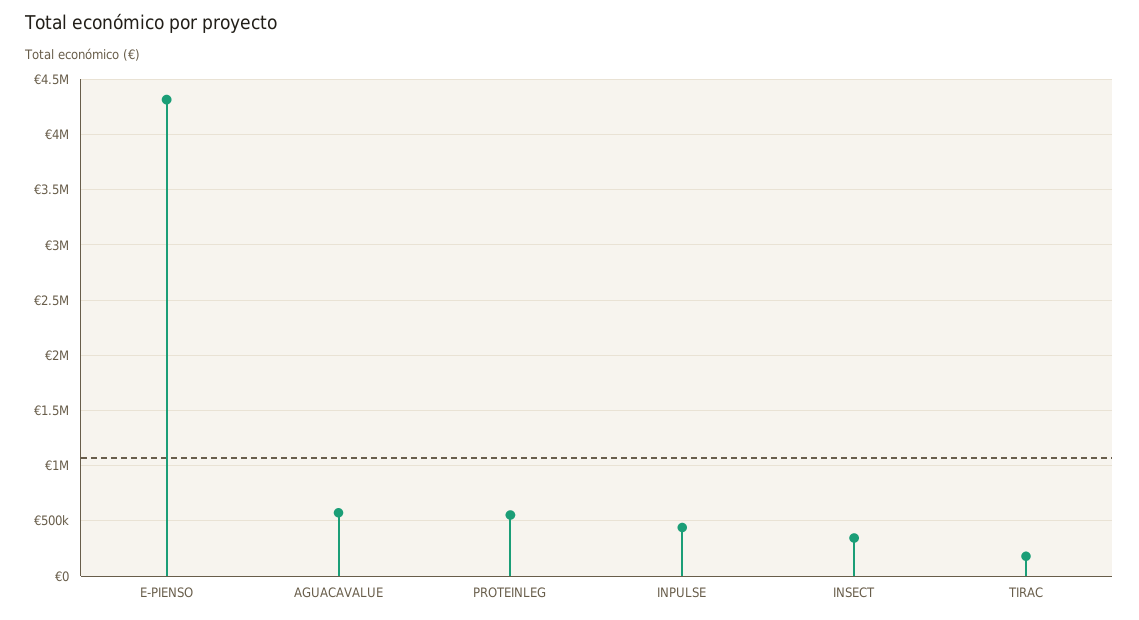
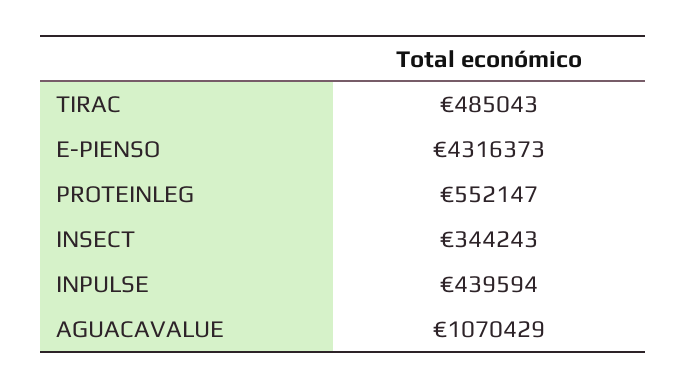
  {
    "E-PIENSO": 4316373,
-   "AGUACAVALUE": 600000,
+   "AGUACAVALUE": 1070429,
    "PROTEINLEG": 552147,
    "INPULSE": 439594,
    "INSECT": 344243,
-   "TIRAC": 200000
+   "TIRAC": 485043
  }

